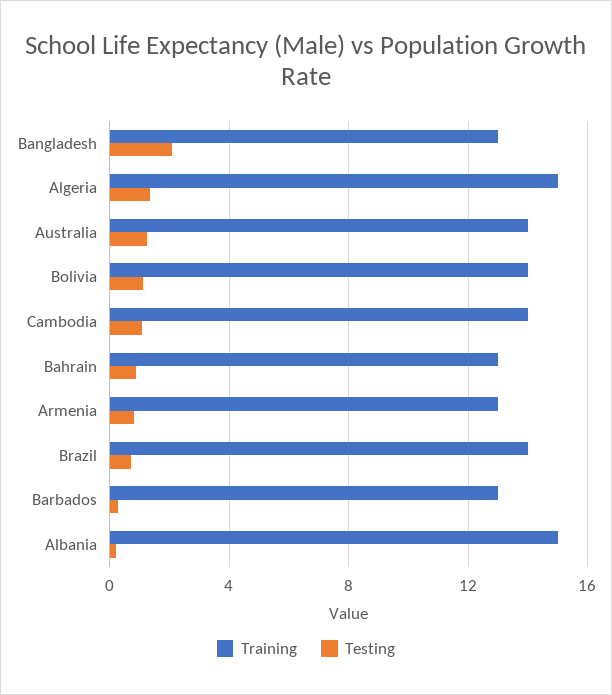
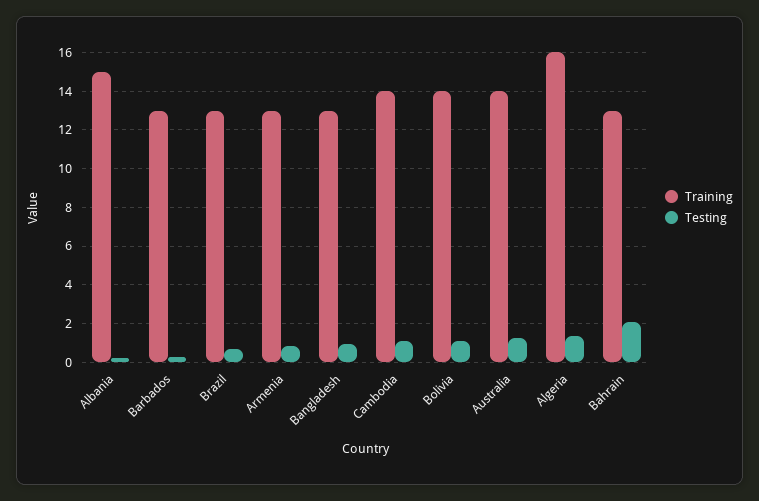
  {
    "Training": {
      "Bangladesh": 13,
-     "Algeria": 15,
+     "Algeria": 16,
      "Australia": 14,
      "Bolivia": 14,
      "Cambodia": 14,
      "Bahrain": 13,
      "Armenia": 13,
-     "Brazil": 14,
+     "Brazil": 13,
      "Barbados": 13,
      "Albania": 15
    },
    "Testing": {
-     "Bangladesh": 2,
+     "Bangladesh": 1,
      "Algeria": 1.5,
      "Australia": 1.5,
      "Bolivia": 1,
      "Cambodia": 1,
-     "Bahrain": 1,
+     "Bahrain": 2,
      "Armenia": 1,
      "Brazil": 0.5,
      "Barbados": 0.5,
      "Albania": 0
    }
  }

